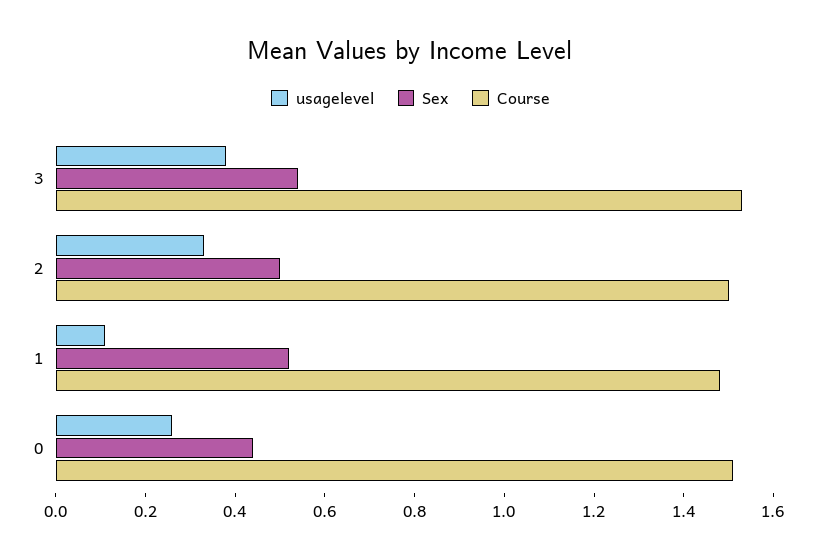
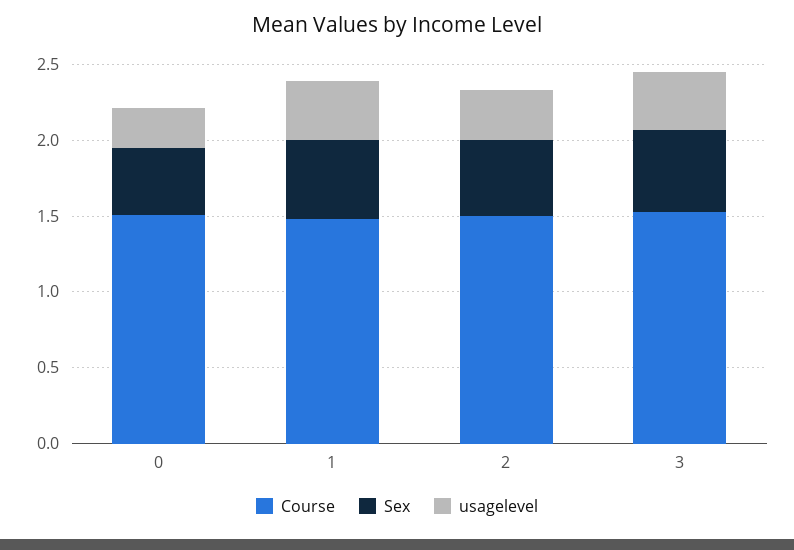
  {
    "usagelevel": {
      "3": 0.4,
      "2": 0.35,
-     "1": 0.1,
+     "1": 0.4,
      "0": 0.25
    },
    "Sex": {
      "3": 0.55,
      "2": 0.5,
      "1": 0.5,
      "0": 0.45
    },
    "Course": {
      "3": 1.55,
      "2": 1.5,
      "1": 1.5,
      "0": 1.5
    }
  }

